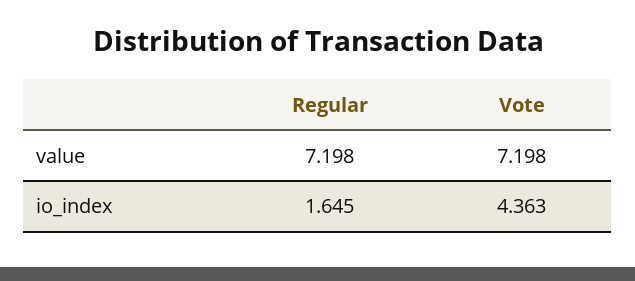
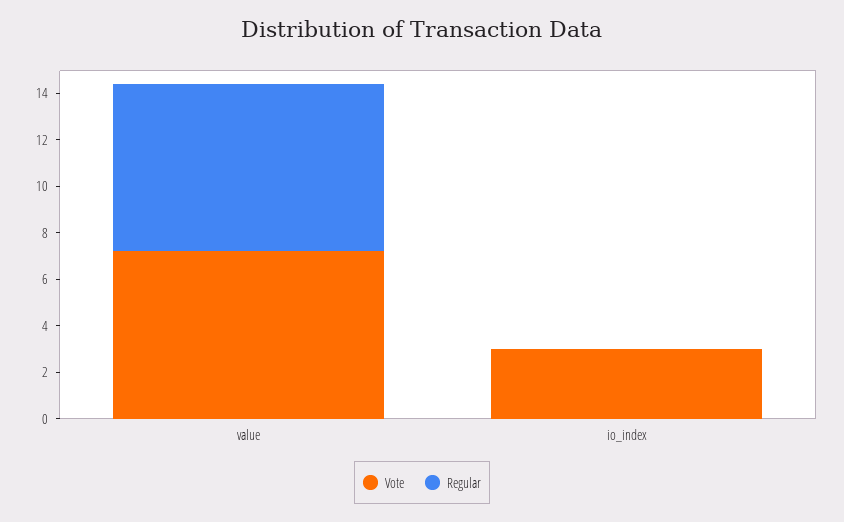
  {
    "Regular": {
      "value": 7.198,
-     "io_index": 1.645
+     "io_index": 0
    },
    "Vote": {
      "value": 7.198,
-     "io_index": 4.363
+     "io_index": 3
    }
  }

